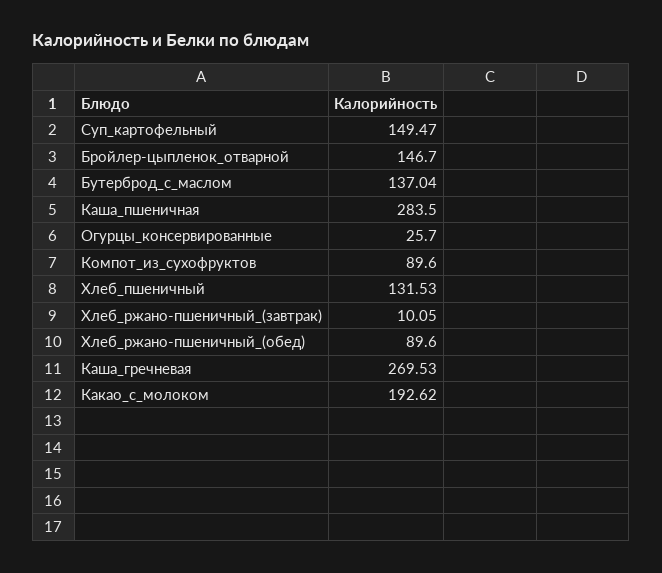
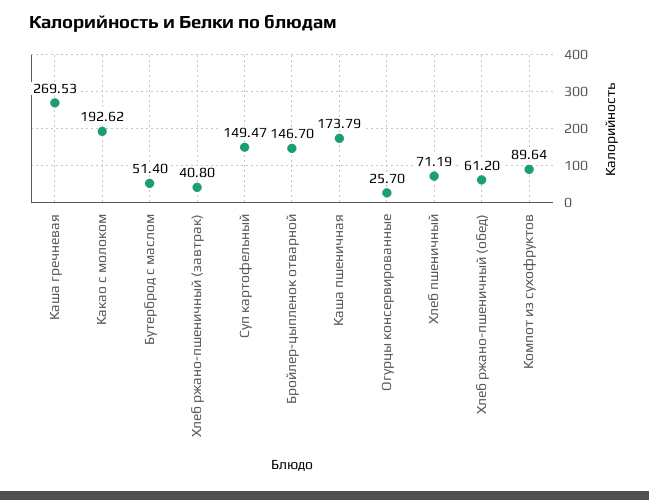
  {
    "Суп_картофельный": 149.47,
    "Бройлер-цыпленок_отварной": 146.7,
-   "Бутерброд_с_маслом": 137.04,
+   "Бутерброд_с_маслом": 51.4,
-   "Каша_пшеничная": 283.5,
+   "Каша_пшеничная": 173.79,
    "Огурцы_консервированные": 25.7,
-   "Компот_из_сухофруктов": 89.6,
+   "Компот_из_сухофруктов": 89.64,
-   "Хлеб_пшеничный": 131.53,
+   "Хлеб_пшеничный": 71.19,
-   "Хлеб_ржано-пшеничный_(завтрак)": 10.05,
+   "Хлеб_ржано-пшеничный_(завтрак)": 40.8,
-   "Хлеб_ржано-пшеничный_(обед)": 89.6,
+   "Хлеб_ржано-пшеничный_(обед)": 61.2,
    "Каша_гречневая": 269.53,
    "Какао_с_молоком": 192.62
  }

